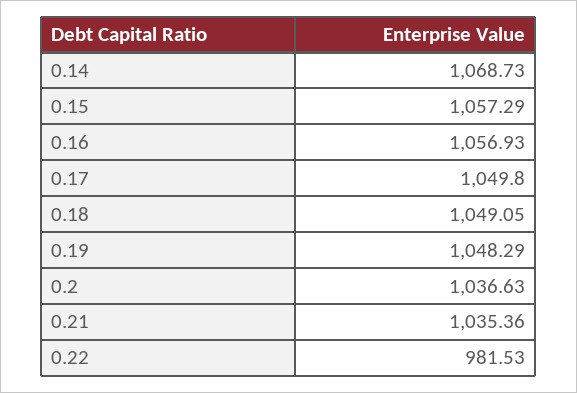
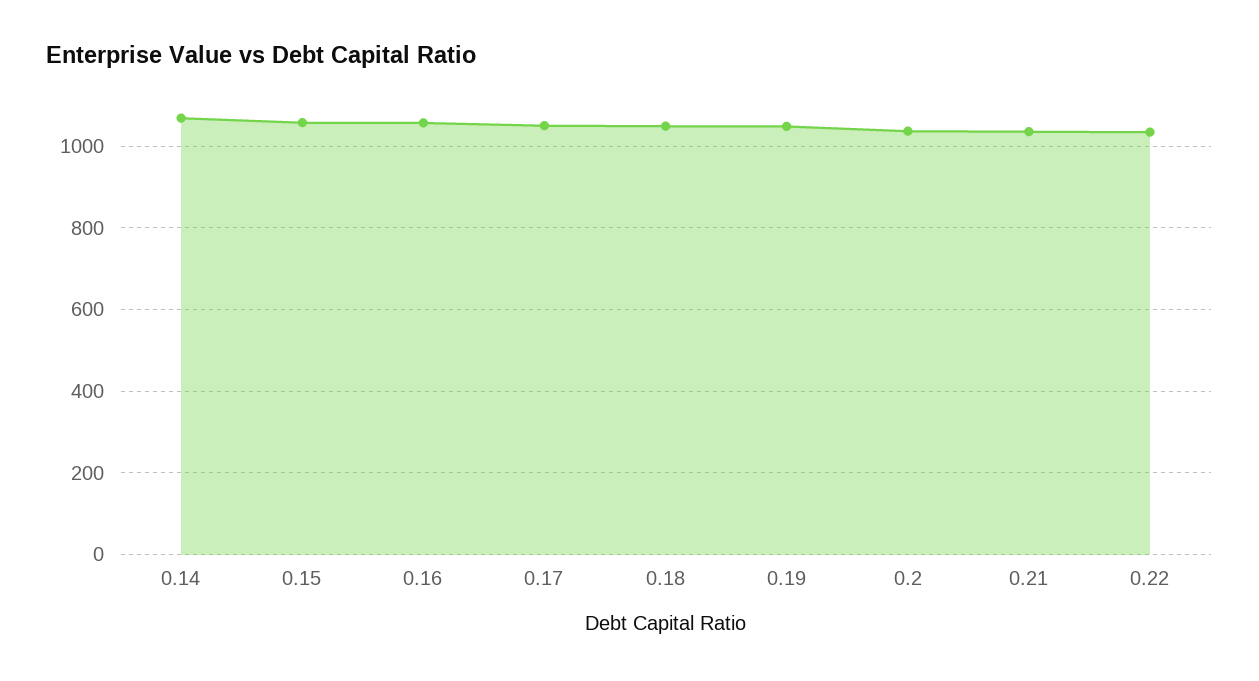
  {
    "0.14": 1068.73,
    "0.15": 1057.29,
    "0.16": 1056.93,
    "0.17": 1049.8,
    "0.18": 1049.05,
    "0.19": 1048.29,
    "0.2": 1036.63,
    "0.21": 1035.36,
-   "0.22": 981.53
+   "0.22": 1040
  }

